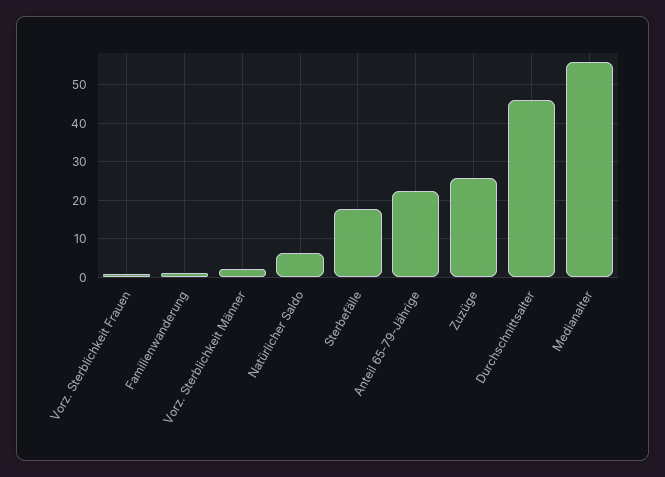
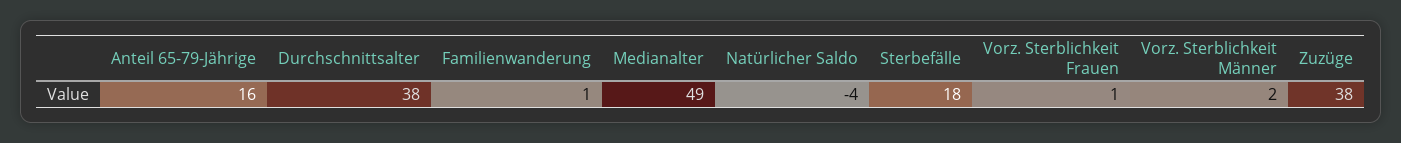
  {
    "Vorz. Sterblichkeit Frauen": 1,
    "Familienwanderung": 1,
    "Vorz. Sterblichkeit Männer": 2,
-   "Natürlicher Saldo": 6,
+   "Natürlicher Saldo": -4,
    "Sterbefälle": 18,
-   "Anteil 65-79-Jährige": 22,
+   "Anteil 65-79-Jährige": 16,
-   "Zuzüge": 26,
+   "Zuzüge": 38,
-   "Durchschnittsalter": 46,
+   "Durchschnittsalter": 38,
-   "Medianalter": 56
+   "Medianalter": 49
  }

